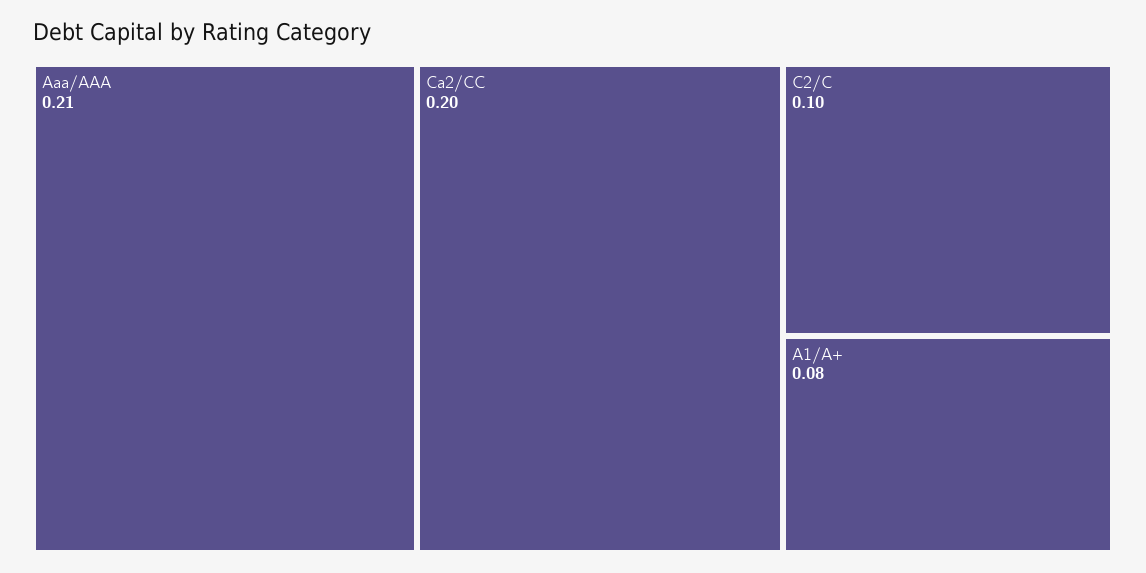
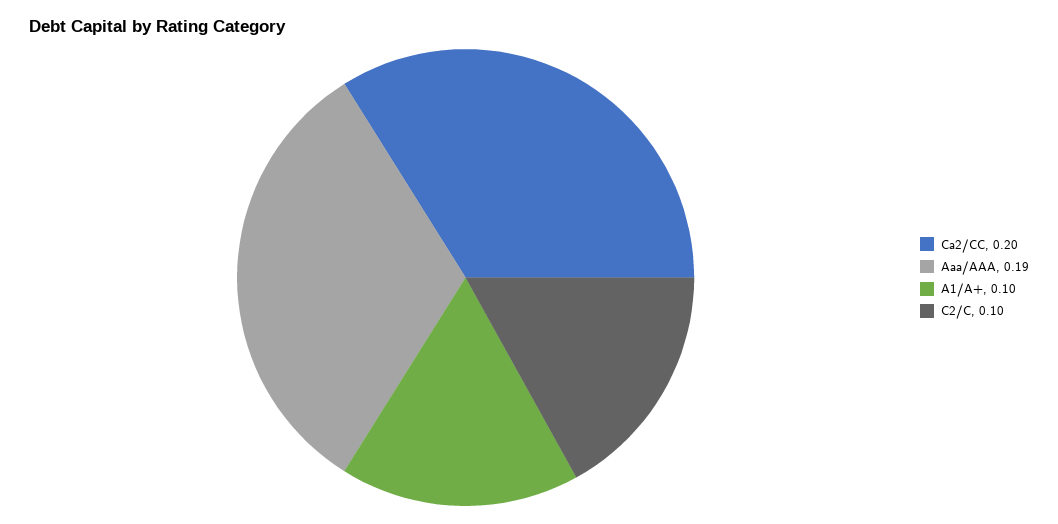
  {
-   "Aaa/AAA": 0.21,
+   "Aaa/AAA": 0.19,
    "Ca2/CC": 0.2,
    "C2/C": 0.1,
-   "A1/A+": 0.08
+   "A1/A+": 0.1
  }

